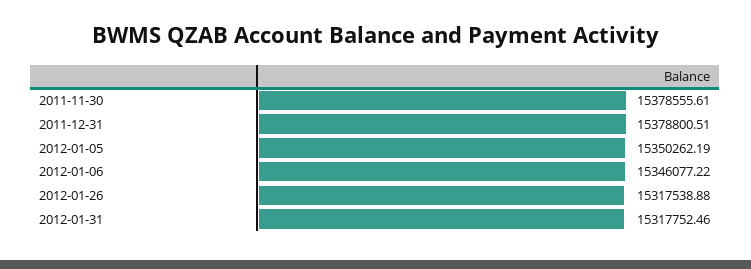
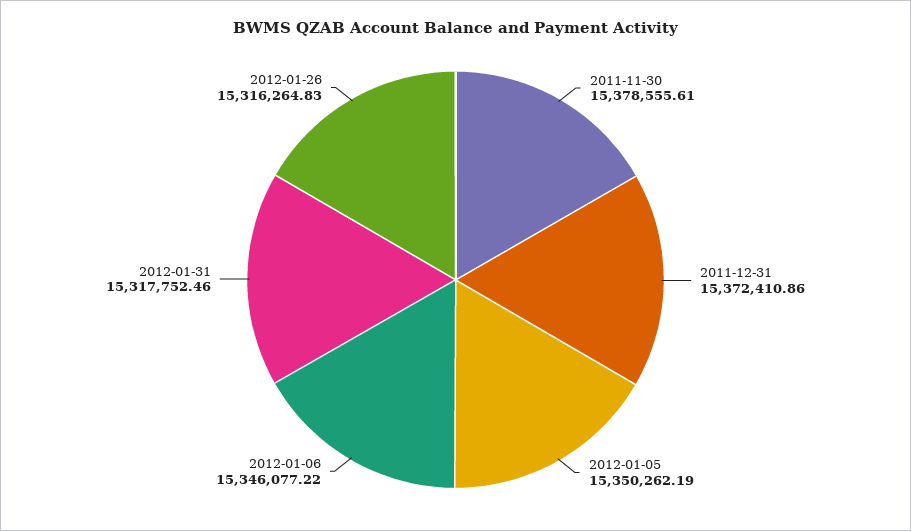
  {
    "2011-11-30": 15378555.61,
-   "2011-12-31": 15378800.51,
+   "2011-12-31": 15372410.86,
    "2012-01-05": 15350262.19,
    "2012-01-06": 15346077.22,
-   "2012-01-26": 15317538.88,
+   "2012-01-26": 15316264.83,
    "2012-01-31": 15317752.46
  }

